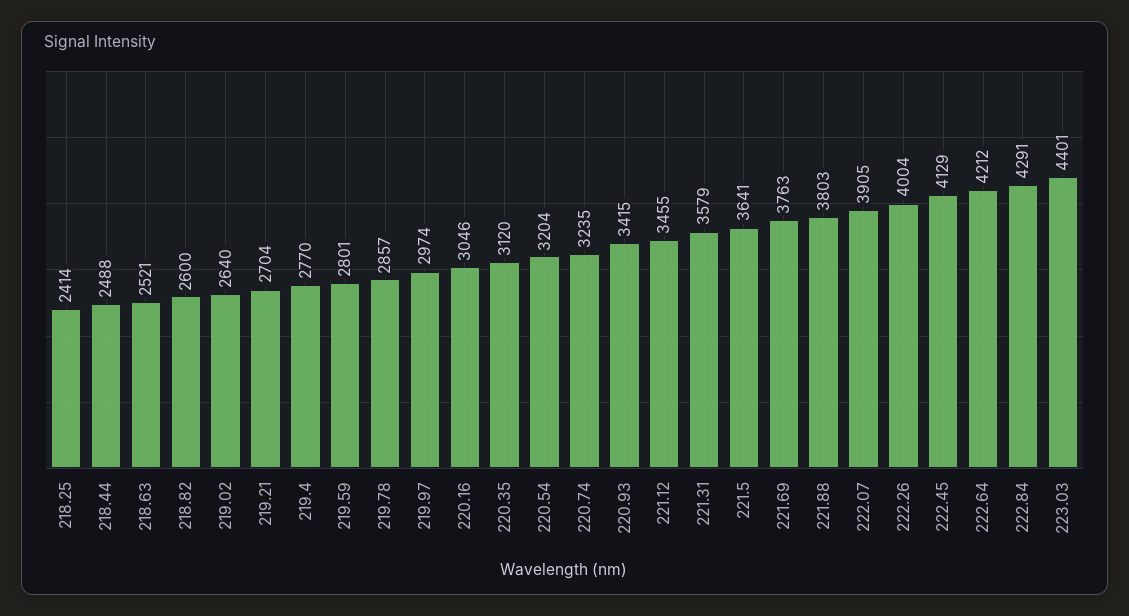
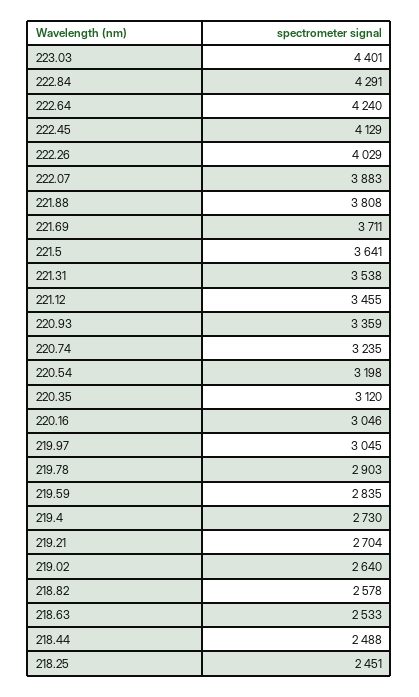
  {
-   "218.25": 2414,
+   "218.25": 2451,
    "218.44": 2488,
-   "218.63": 2521,
+   "218.63": 2533,
-   "218.82": 2600,
+   "218.82": 2578,
    "219.02": 2640,
    "219.21": 2704,
-   "219.4": 2770,
+   "219.4": 2730,
-   "219.59": 2801,
+   "219.59": 2835,
-   "219.78": 2857,
+   "219.78": 2903,
-   "219.97": 2974,
+   "219.97": 3045,
    "220.16": 3046,
    "220.35": 3120,
-   "220.54": 3204,
+   "220.54": 3198,
    "220.74": 3235,
-   "220.93": 3415,
+   "220.93": 3359,
    "221.12": 3455,
-   "221.31": 3579,
+   "221.31": 3538,
    "221.5": 3641,
-   "221.69": 3763,
+   "221.69": 3711,
-   "221.88": 3803,
+   "221.88": 3808,
-   "222.07": 3905,
+   "222.07": 3883,
-   "222.26": 4004,
+   "222.26": 4029,
    "222.45": 4129,
-   "222.64": 4212,
+   "222.64": 4240,
    "222.84": 4291,
    "223.03": 4401
  }

